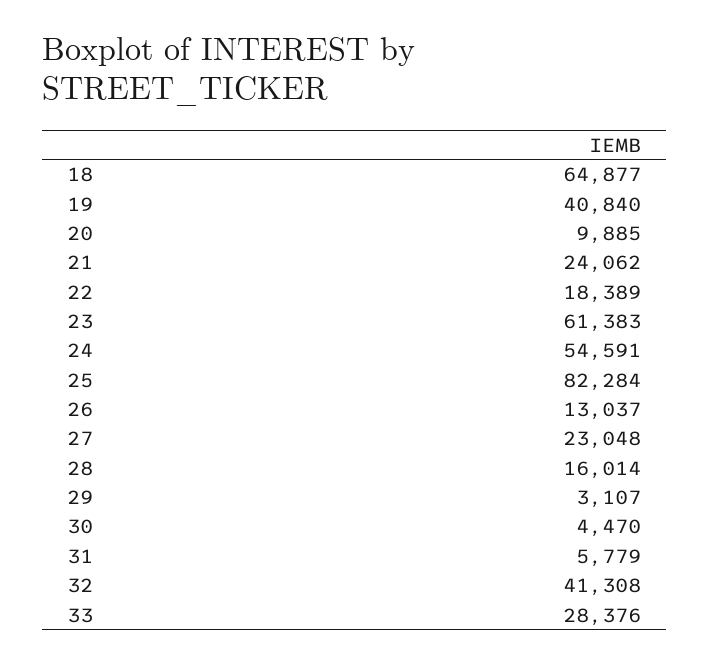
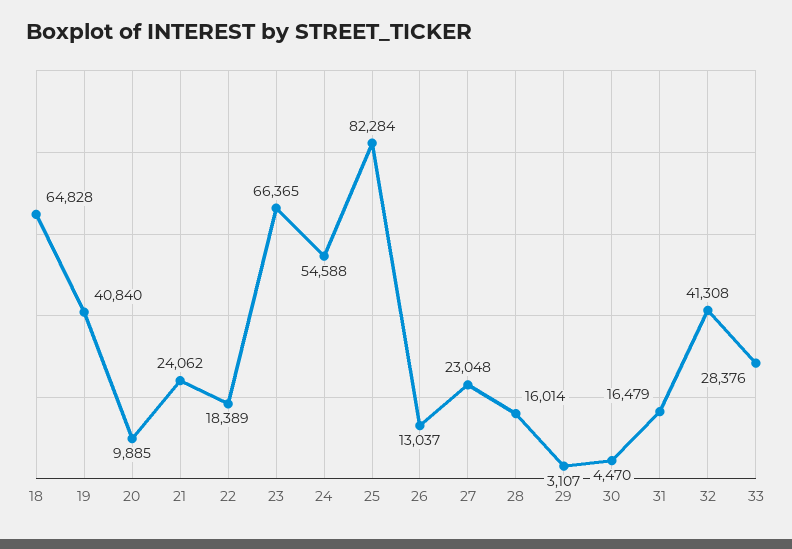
  {
-   "18": 64877,
+   "18": 64828,
    "19": 40840,
    "20": 9885,
    "21": 24062,
    "22": 18389,
-   "23": 61383,
+   "23": 66365,
-   "24": 54591,
+   "24": 54588,
    "25": 82284,
    "26": 13037,
    "27": 23048,
    "28": 16014,
    "29": 3107,
    "30": 4470,
-   "31": 5779,
+   "31": 16479,
    "32": 41308,
    "33": 28376
  }

